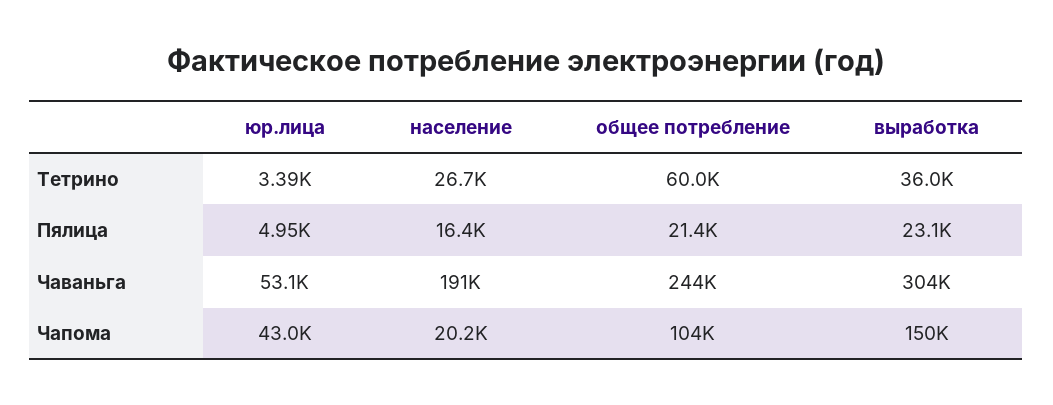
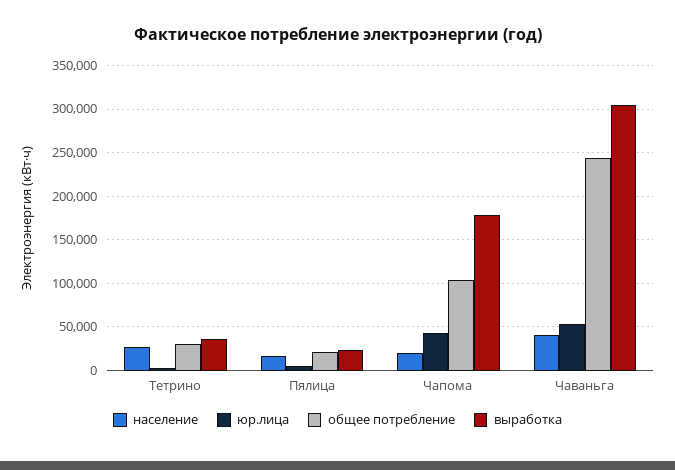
  {
    "юр.лица": {
      "Тетрино": 3390,
      "Пялица": 4950,
      "Чаваньга": 53100,
      "Чапома": 43000
    },
    "население": {
      "Тетрино": 26700,
      "Пялица": 16400,
-     "Чаваньга": 191000,
+     "Чаваньга": 40000,
      "Чапома": 20200
    },
    "общее потребление": {
-     "Тетрино": 60000,
+     "Тетрино": 30000,
      "Пялица": 21400,
      "Чаваньга": 244000,
      "Чапома": 104000
    },
    "выработка": {
      "Тетрино": 36000,
      "Пялица": 23100,
      "Чаваньга": 304000,
-     "Чапома": 150000
+     "Чапома": 180000
    }
  }

